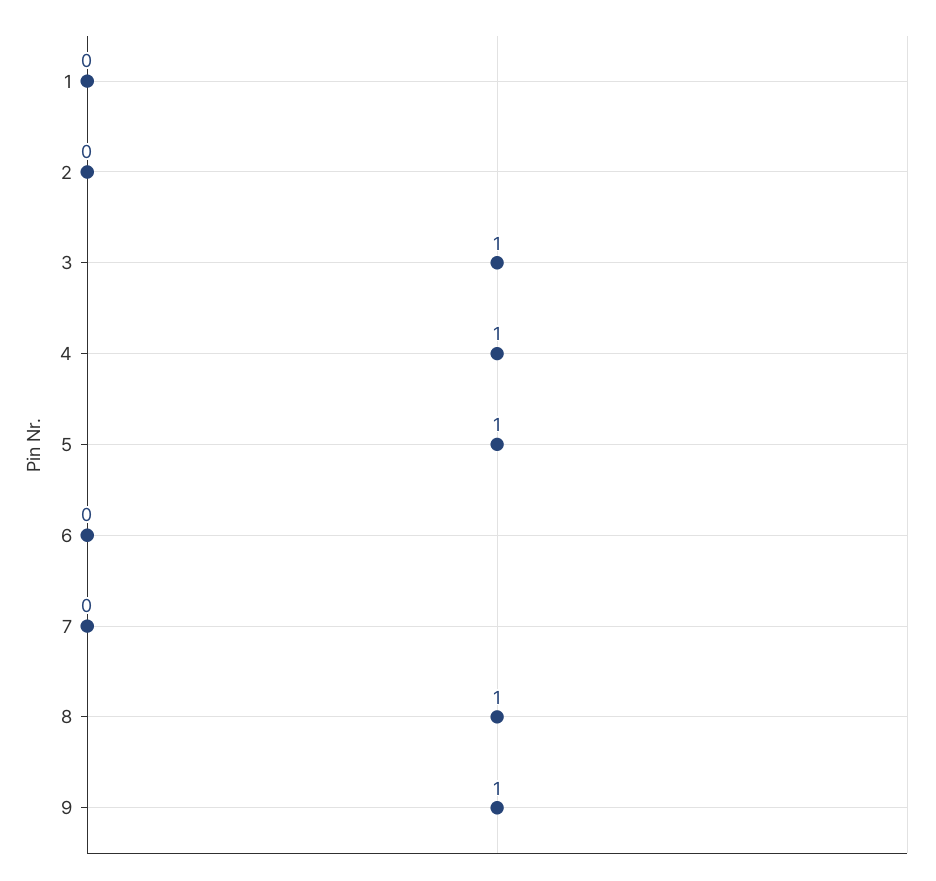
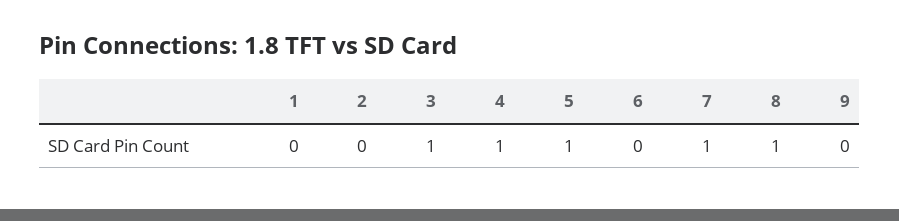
  {
    "1": 0,
    "2": 0,
    "3": 1,
    "4": 1,
    "5": 1,
    "6": 0,
-   "7": 0,
+   "7": 1,
    "8": 1,
-   "9": 1
+   "9": 0
  }

